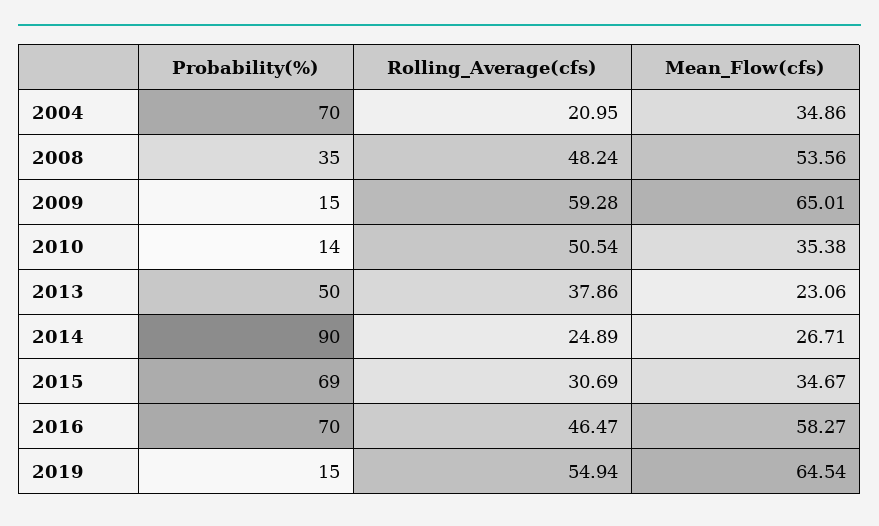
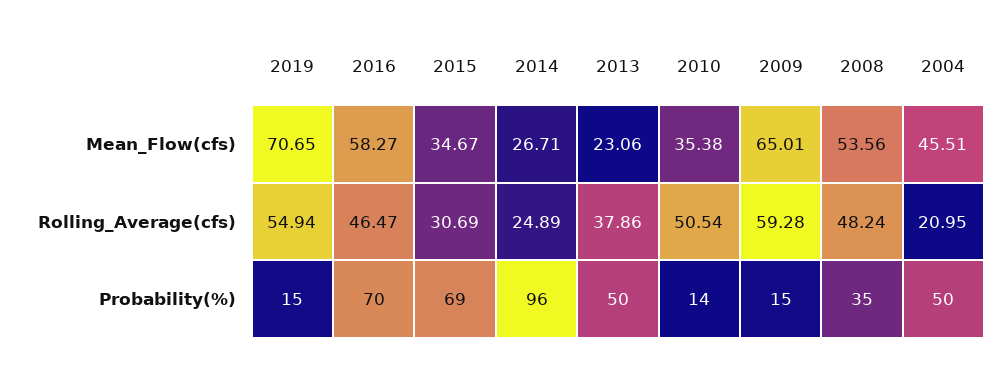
  {
    "Probability(%)": {
-     "2004": 70,
+     "2004": 50,
      "2008": 35,
      "2009": 15,
      "2010": 14,
      "2013": 50,
-     "2014": 90,
+     "2014": 96,
      "2015": 69,
      "2016": 70,
      "2019": 15
    },
    "Rolling_Average(cfs)": {
      "2004": 20.95,
      "2008": 48.24,
      "2009": 59.28,
      "2010": 50.54,
      "2013": 37.86,
      "2014": 24.89,
      "2015": 30.69,
      "2016": 46.47,
      "2019": 54.94
    },
    "Mean_Flow(cfs)": {
-     "2004": 34.86,
+     "2004": 45.51,
      "2008": 53.56,
      "2009": 65.01,
      "2010": 35.38,
      "2013": 23.06,
      "2014": 26.71,
      "2015": 34.67,
      "2016": 58.27,
-     "2019": 64.54
+     "2019": 70.65
    }
  }

